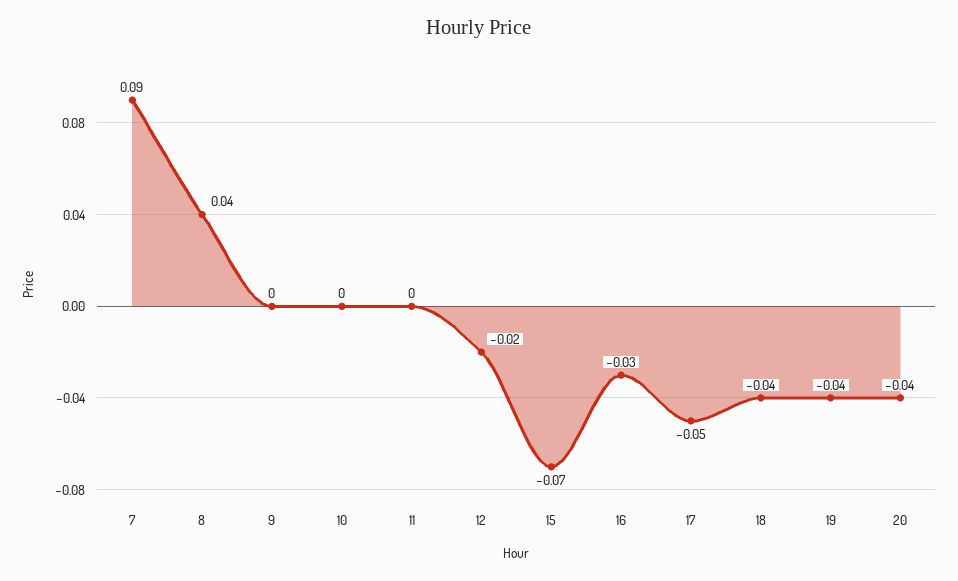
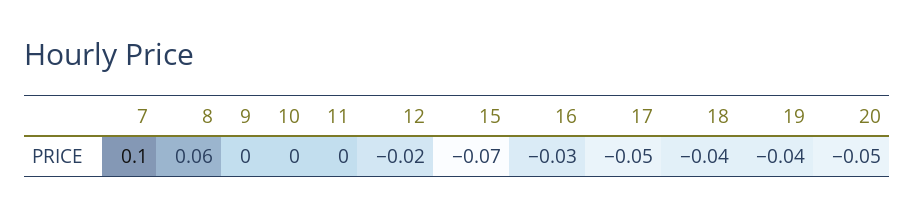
  {
-   "7": 0.09,
+   "7": 0.1,
-   "8": 0.04,
+   "8": 0.06,
    "9": 0,
    "10": 0,
    "11": 0,
    "12": -0.02,
    "15": -0.07,
    "16": -0.03,
    "17": -0.05,
    "18": -0.04,
    "19": -0.04,
-   "20": -0.04
+   "20": -0.05
  }

